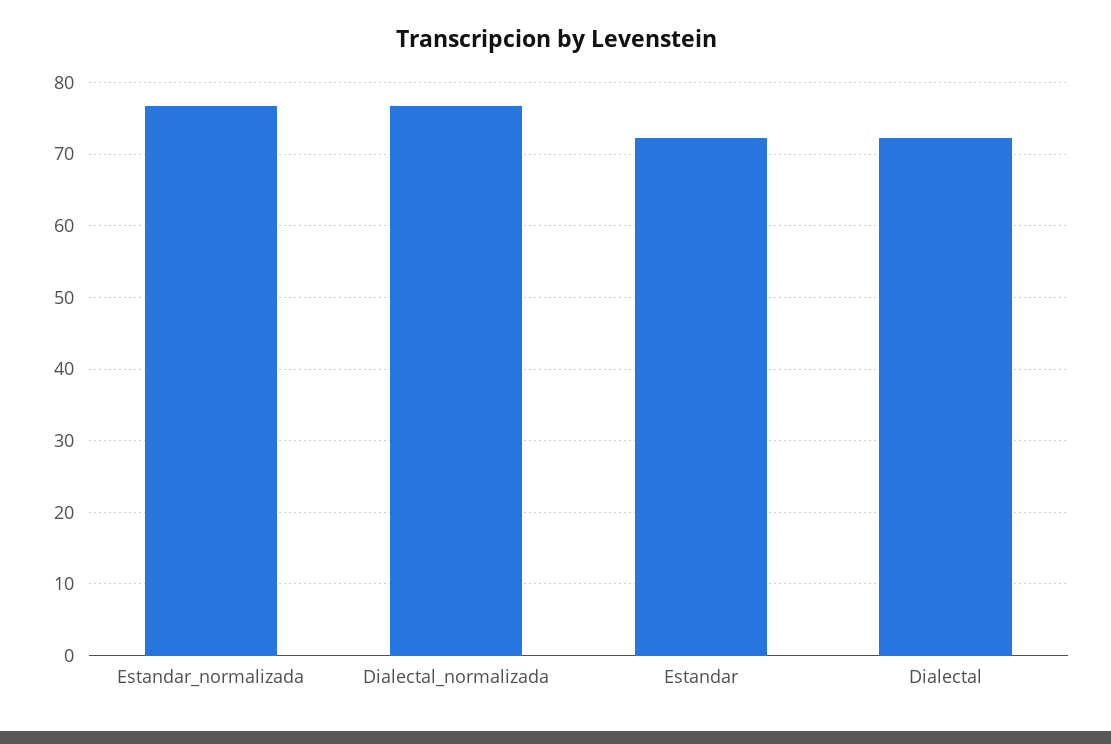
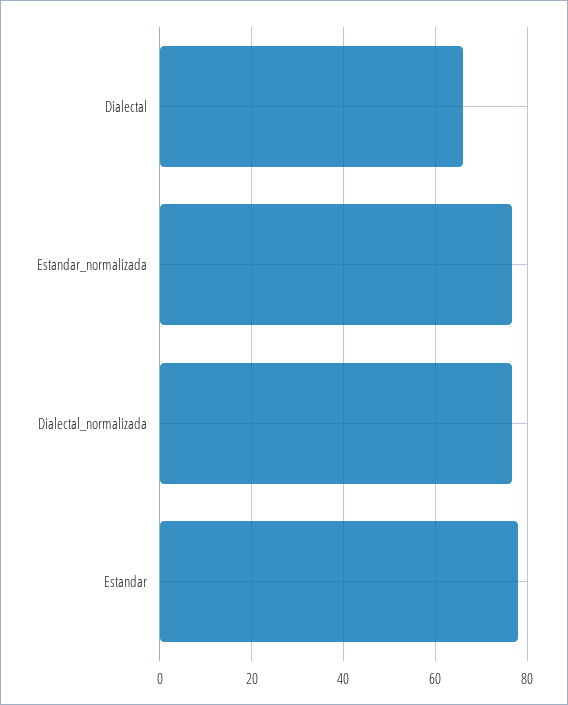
  {
    "Estandar_normalizada": 77,
    "Dialectal_normalizada": 77,
-   "Estandar": 72,
+   "Estandar": 78,
-   "Dialectal": 72
+   "Dialectal": 66
  }

